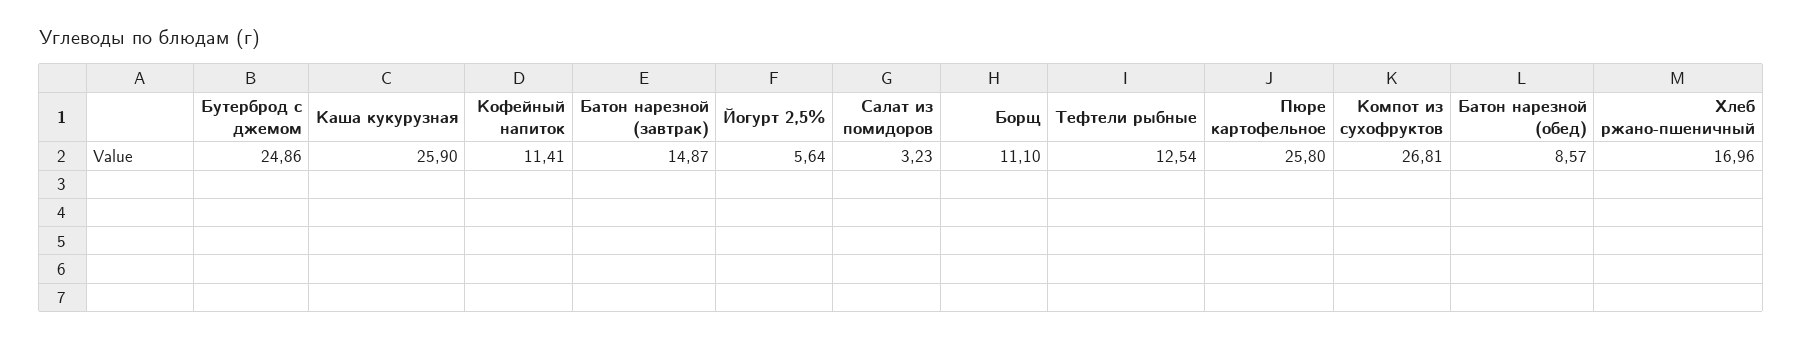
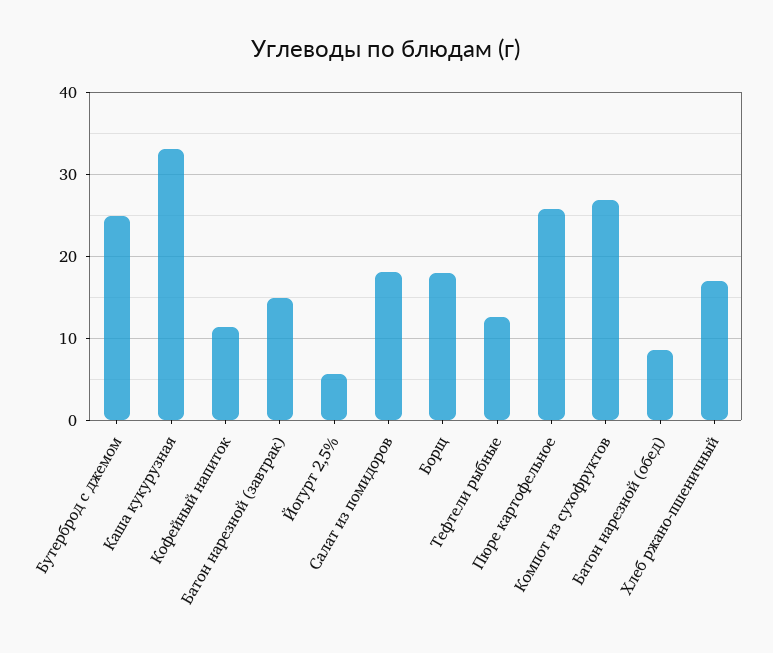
  {
    "Бутерброд с джемом": 24.86,
-   "Каша кукурузная": 25.9,
+   "Каша кукурузная": 33,
    "Кофейный напиток": 11.41,
    "Батон нарезной (завтрак)": 14.87,
    "Йогурт 2,5%": 5.64,
-   "Салат из помидоров": 3.23,
+   "Салат из помидоров": 18,
-   "Борщ": 11.1,
+   "Борщ": 18,
    "Тефтели рыбные": 12.54,
    "Пюре картофельное": 25.8,
    "Компот из сухофруктов": 26.81,
    "Батон нарезной (обед)": 8.57,
    "Хлеб ржано-пшеничный": 16.96
  }

